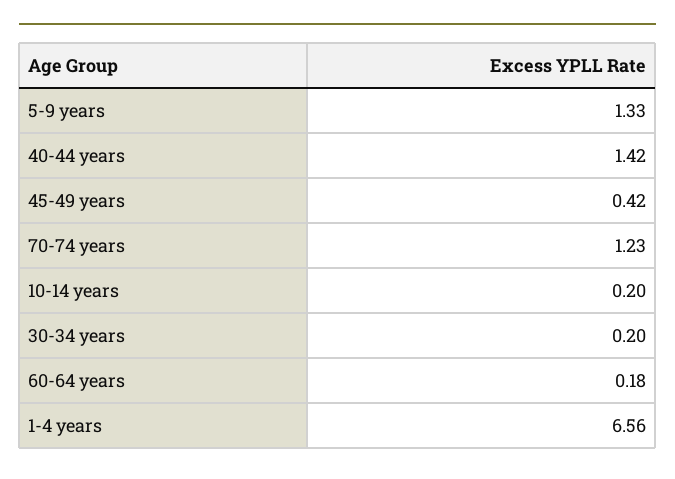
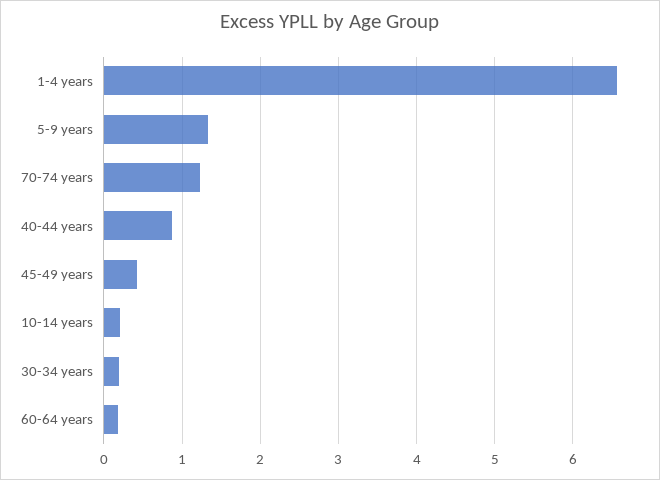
  {
    "5-9 years": 1.33,
-   "40-44 years": 1.42,
+   "40-44 years": 0.9,
    "45-49 years": 0.42,
    "70-74 years": 1.23,
    "10-14 years": 0.2,
    "30-34 years": 0.2,
    "60-64 years": 0.18,
    "1-4 years": 6.56
  }

